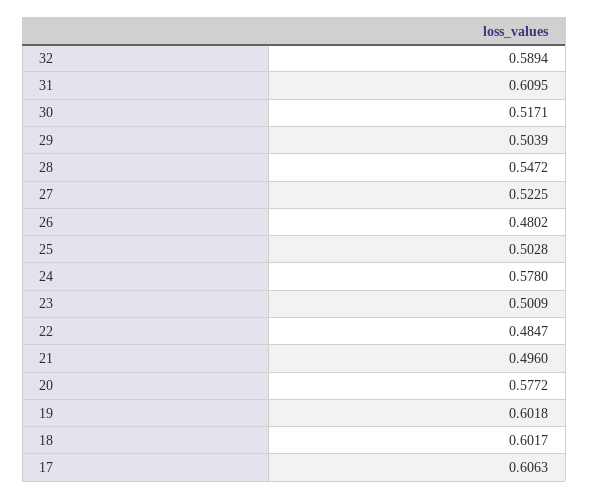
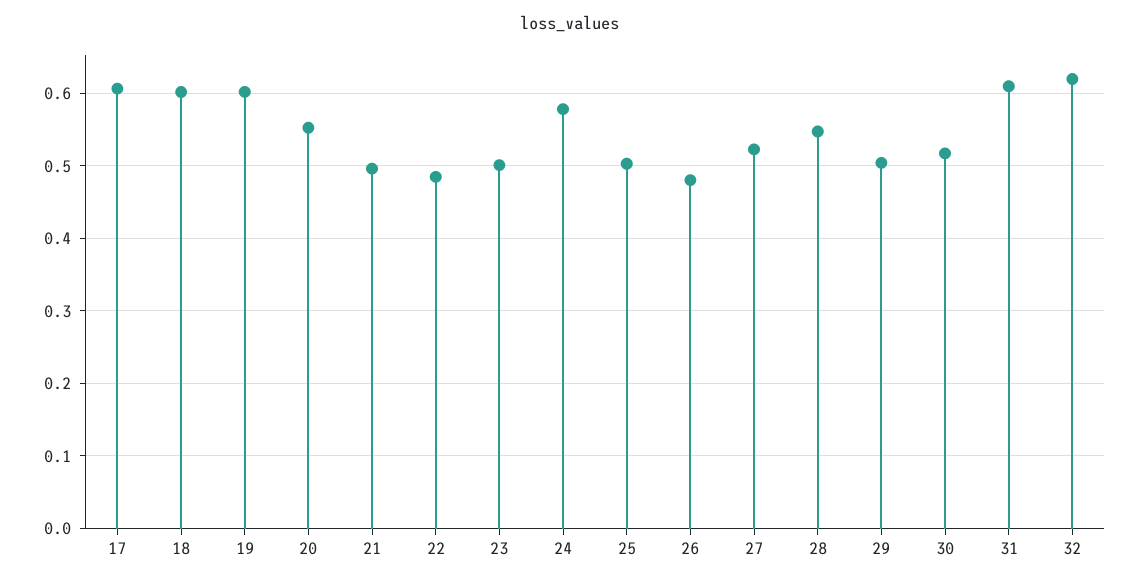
  {
-   "32": 0.5894,
+   "32": 0.62,
    "31": 0.6095,
    "30": 0.5171,
    "29": 0.5039,
    "28": 0.5472,
    "27": 0.5225,
    "26": 0.4802,
    "25": 0.5028,
    "24": 0.578,
    "23": 0.5009,
    "22": 0.4847,
    "21": 0.496,
-   "20": 0.5772,
+   "20": 0.55,
    "19": 0.6018,
    "18": 0.6017,
    "17": 0.6063
  }

